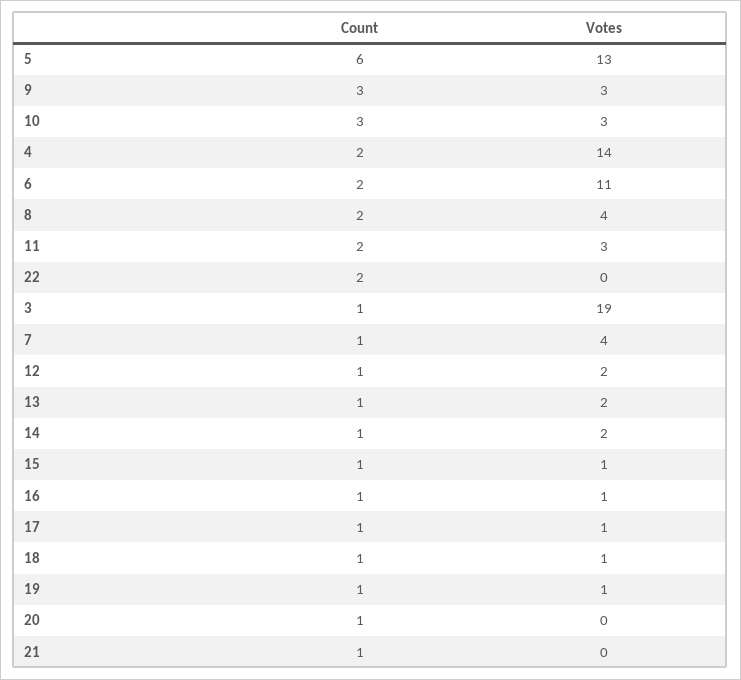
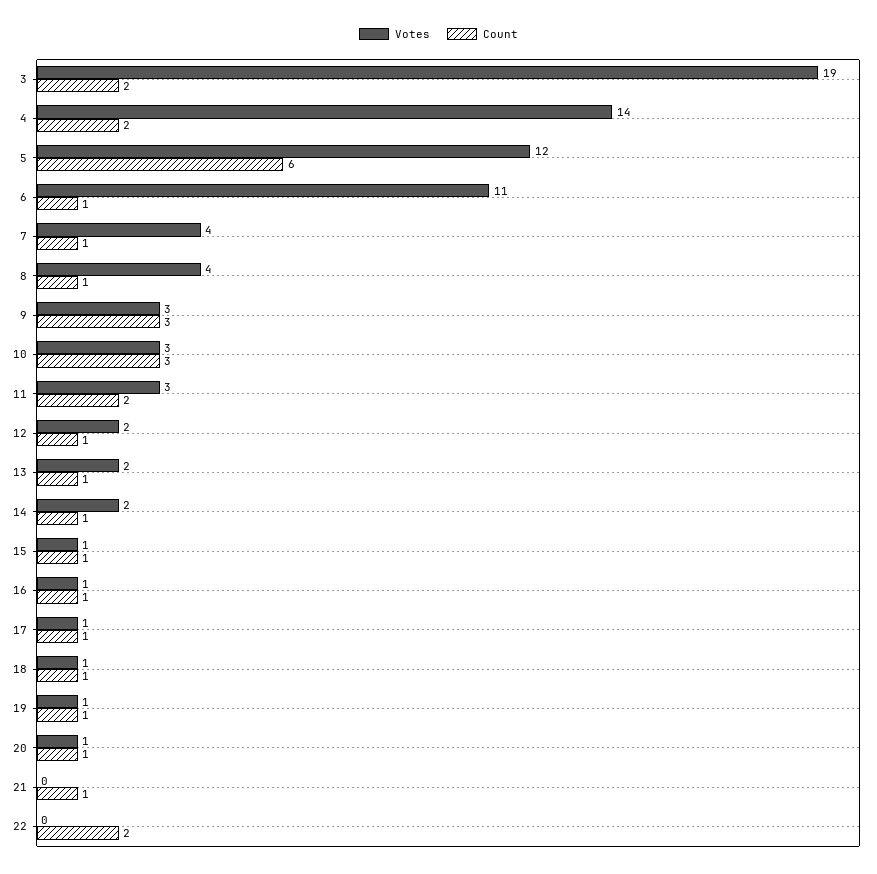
  {
    "Count": {
      "5": 6,
      "9": 3,
      "10": 3,
      "4": 2,
-     "6": 2,
+     "6": 1,
-     "8": 2,
+     "8": 1,
      "11": 2,
      "22": 2,
-     "3": 1,
+     "3": 2,
      "7": 1,
      "12": 1,
      "13": 1,
      "14": 1,
      "15": 1,
      "16": 1,
      "17": 1,
      "18": 1,
      "19": 1,
      "20": 1,
      "21": 1
    },
    "Votes": {
-     "5": 13,
+     "5": 12,
      "9": 3,
      "10": 3,
      "4": 14,
      "6": 11,
      "8": 4,
      "11": 3,
      "22": 0,
      "3": 19,
      "7": 4,
      "12": 2,
      "13": 2,
      "14": 2,
      "15": 1,
      "16": 1,
      "17": 1,
      "18": 1,
      "19": 1,
-     "20": 0,
+     "20": 1,
      "21": 0
    }
  }

